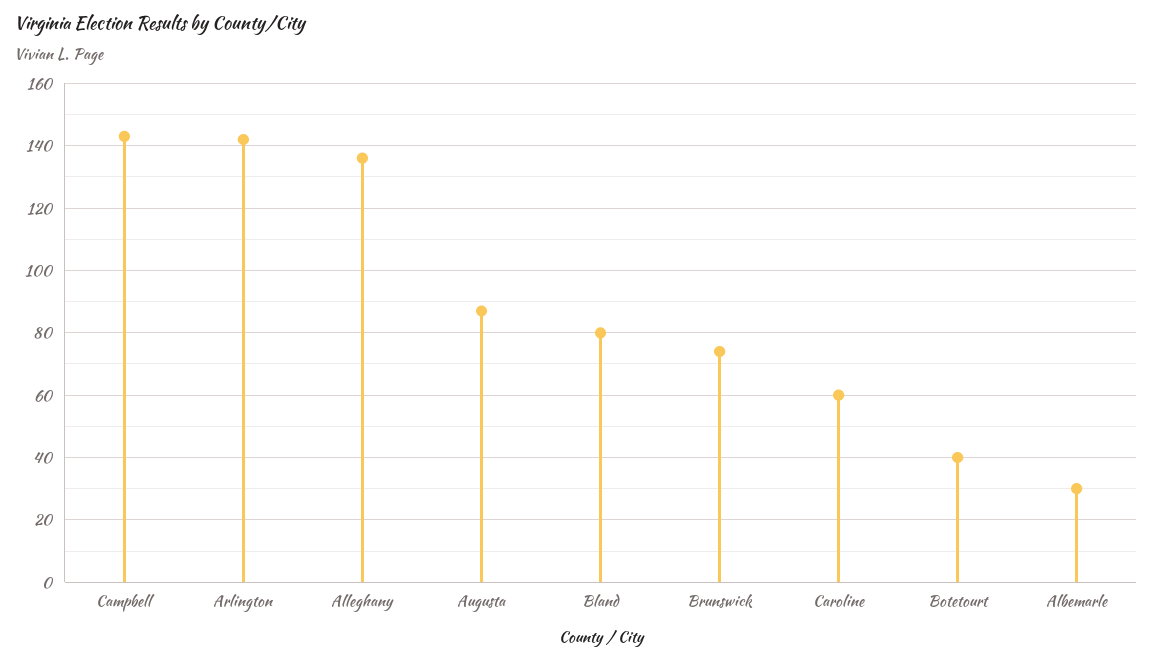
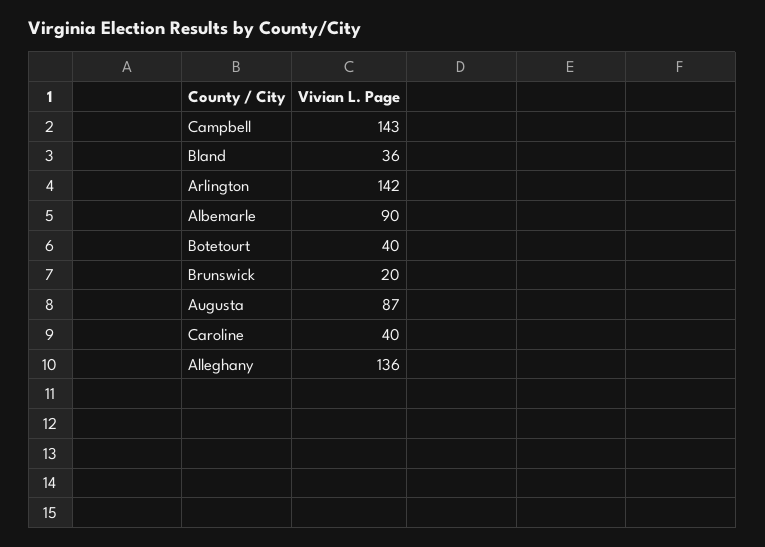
  {
    "Campbell": 143,
    "Arlington": 142,
    "Alleghany": 136,
    "Augusta": 87,
-   "Bland": 80,
+   "Bland": 36,
-   "Brunswick": 75,
+   "Brunswick": 20,
-   "Caroline": 60,
+   "Caroline": 40,
    "Botetourt": 40,
-   "Albemarle": 30
+   "Albemarle": 90
  }

